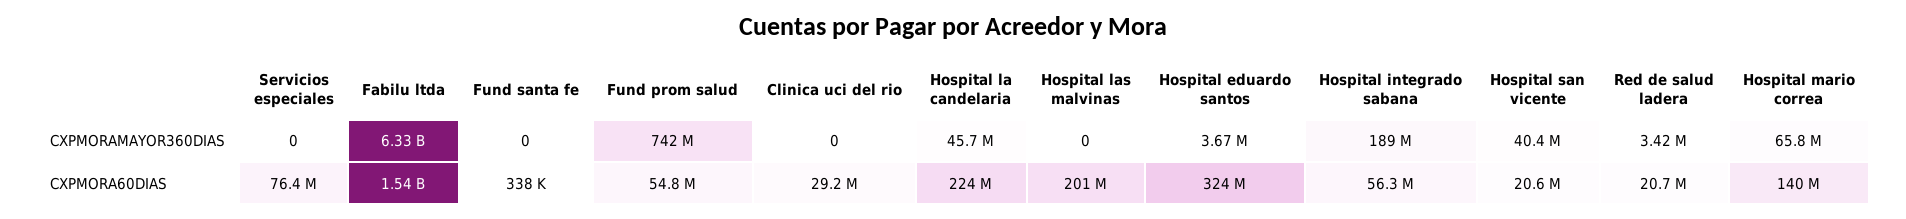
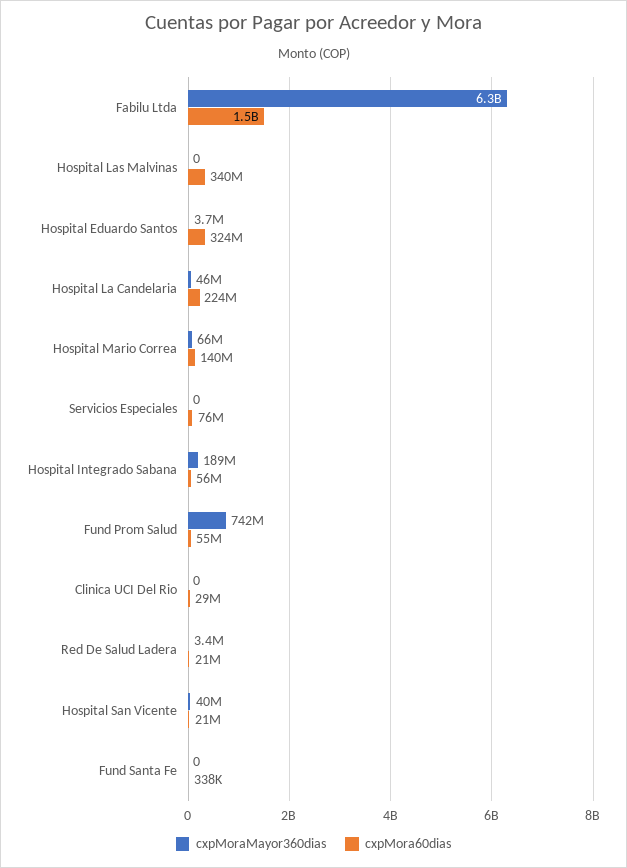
  {
    "CXPMORAMAYOR360DIAS": {
      "Servicios especiales": 0,
      "Fabilu ltda": 6330000000,
      "Fund santa fe": 0,
      "Fund prom salud": 742000000,
      "Clinica uci del rio": 0,
      "Hospital la candelaria": 45700000,
      "Hospital las malvinas": 0,
      "Hospital eduardo santos": 3670000,
      "Hospital integrado sabana": 189000000,
      "Hospital san vicente": 40400000,
      "Red de salud ladera": 3420000,
      "Hospital mario correa": 65800000
    },
    "CXPMORA60DIAS": {
      "Servicios especiales": 76400000,
      "Fabilu ltda": 1540000000,
      "Fund santa fe": 338000,
      "Fund prom salud": 54800000,
      "Clinica uci del rio": 29200000,
      "Hospital la candelaria": 224000000,
-     "Hospital las malvinas": 201000000,
+     "Hospital las malvinas": 340000000,
      "Hospital eduardo santos": 324000000,
      "Hospital integrado sabana": 56300000,
      "Hospital san vicente": 20600000,
      "Red de salud ladera": 20700000,
      "Hospital mario correa": 140000000
    }
  }

